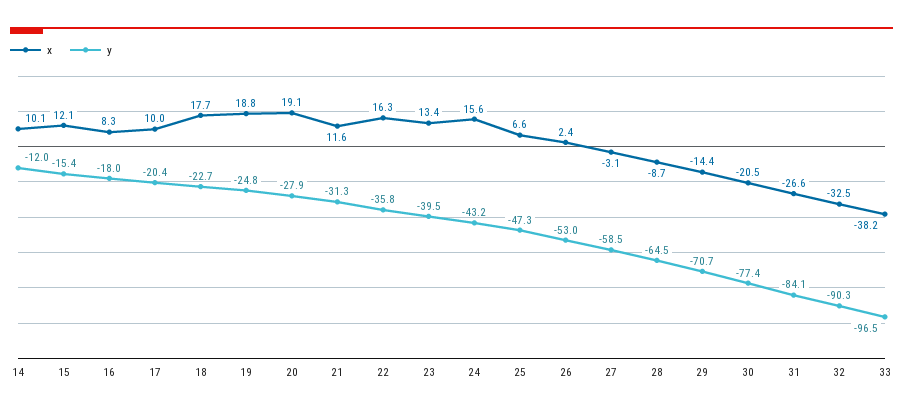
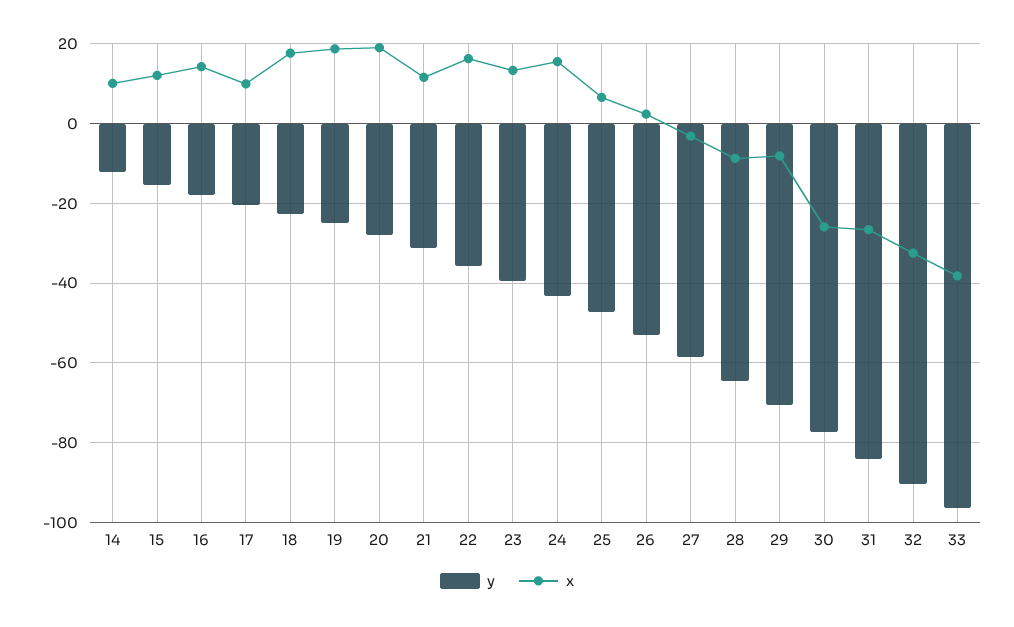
  {
    "x": {
      "14": 10.1,
      "15": 12.1,
-     "16": 8.3,
+     "16": 14,
      "17": 10,
      "18": 17.7,
      "19": 18.8,
      "20": 19.1,
      "21": 11.6,
      "22": 16.3,
      "23": 13.4,
      "24": 15.6,
      "25": 6.6,
      "26": 2.4,
      "27": -3.1,
      "28": -8.7,
-     "29": -14.4,
+     "29": -8,
-     "30": -20.5,
+     "30": -26,
      "31": -26.6,
      "32": -32.5,
      "33": -38.2
    },
    "y": {
      "14": -12,
      "15": -15.4,
      "16": -18,
      "17": -20.4,
      "18": -22.7,
      "19": -24.8,
      "20": -27.9,
      "21": -31.3,
      "22": -35.8,
      "23": -39.5,
      "24": -43.2,
      "25": -47.3,
      "26": -53,
      "27": -58.5,
      "28": -64.5,
      "29": -70.7,
      "30": -77.4,
      "31": -84.1,
      "32": -90.3,
      "33": -96.5
    }
  }

